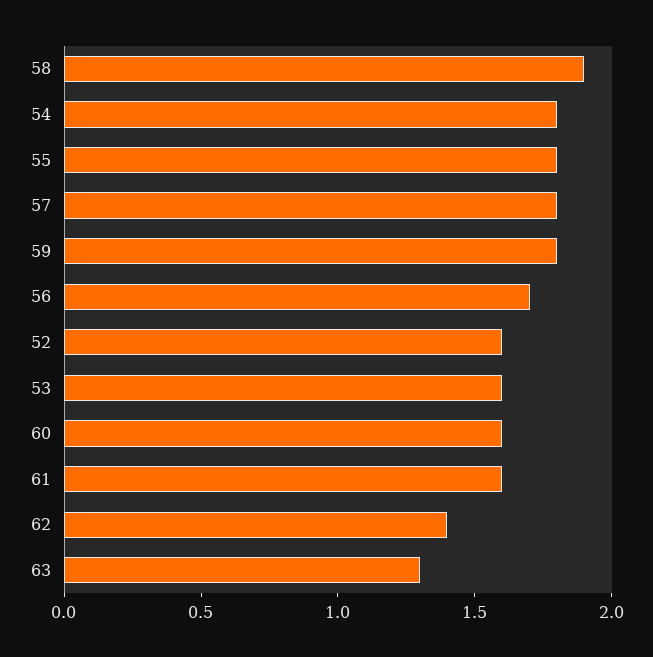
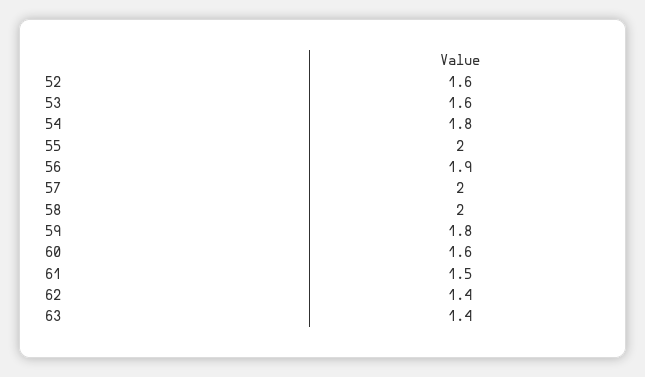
  {
-   "58": 1.9,
+   "58": 2,
    "54": 1.8,
-   "55": 1.8,
+   "55": 2,
-   "57": 1.8,
+   "57": 2,
    "59": 1.8,
-   "56": 1.7,
+   "56": 1.9,
    "52": 1.6,
    "53": 1.6,
    "60": 1.6,
-   "61": 1.6,
+   "61": 1.5,
    "62": 1.4,
-   "63": 1.3
+   "63": 1.4
  }

